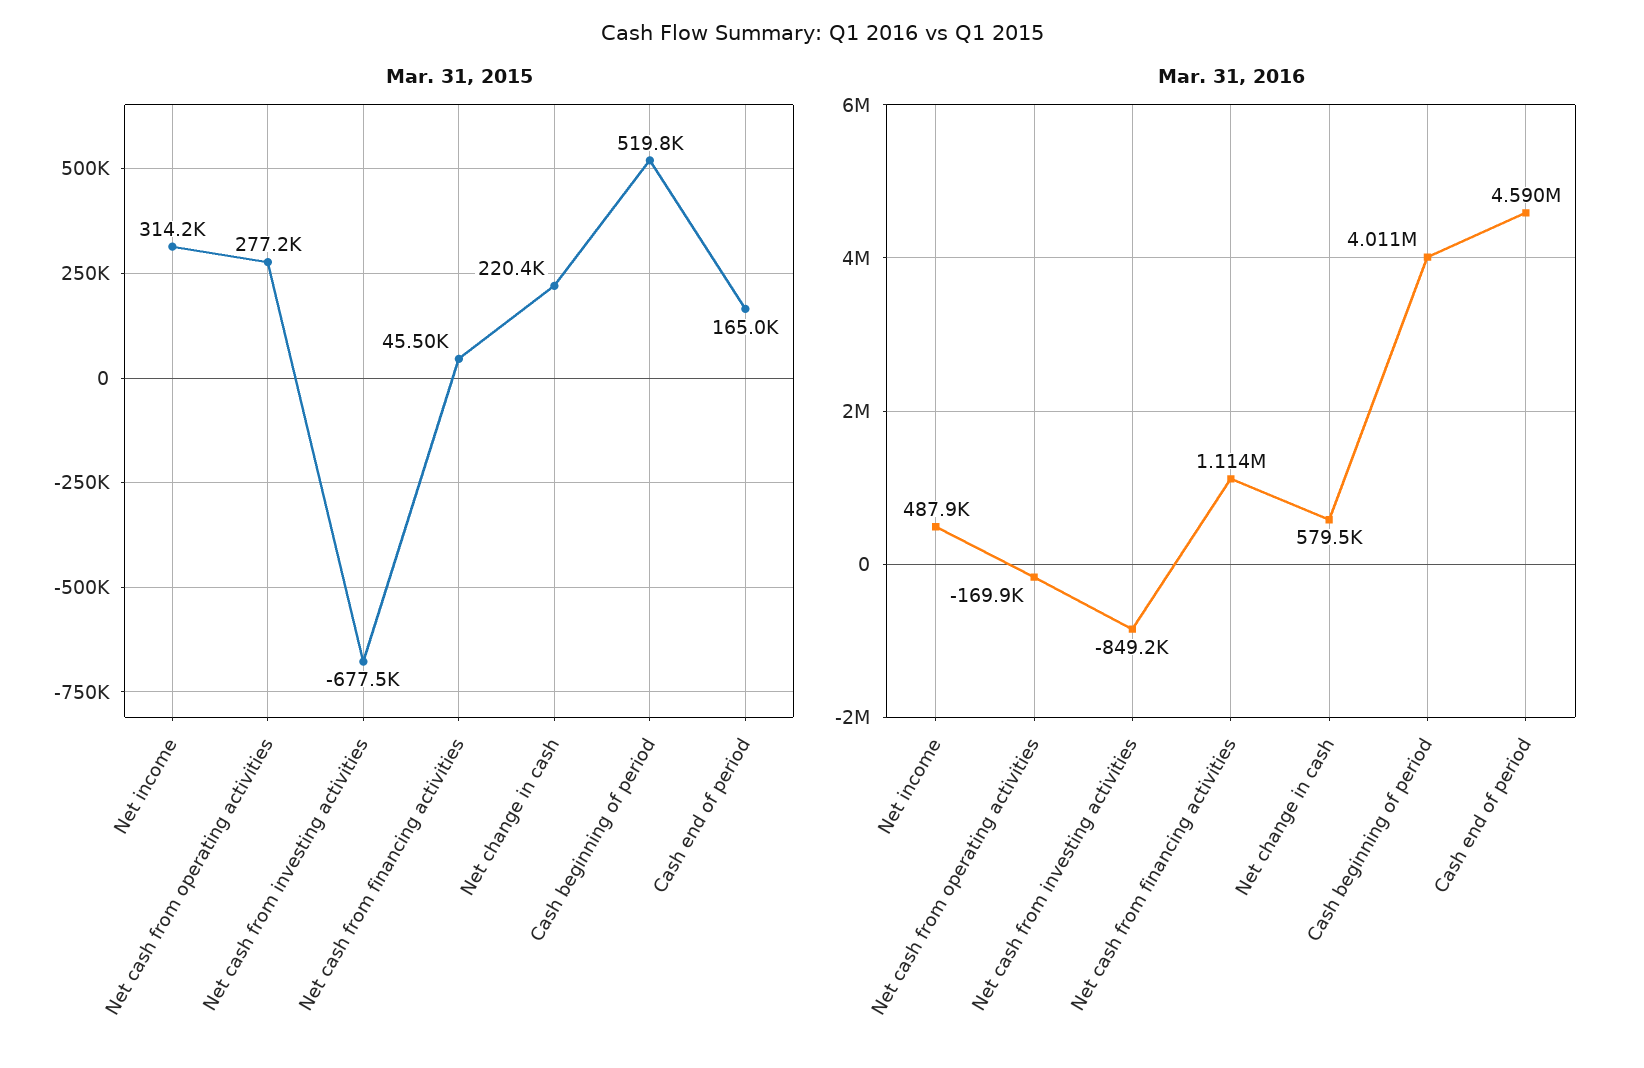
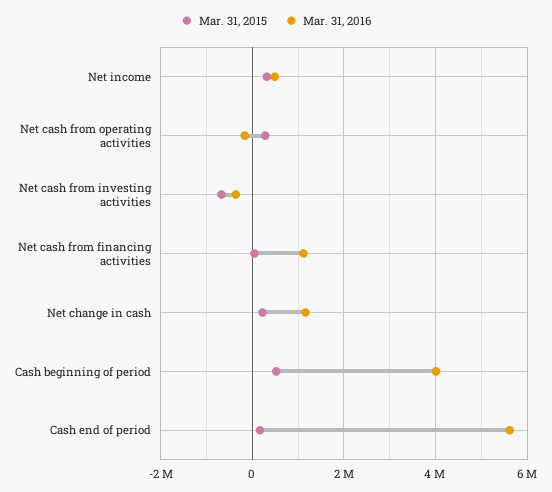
  {
    "Mar. 31, 2015": {
      "Net income": 314200,
      "Net cash from operating activities": 277200,
      "Net cash from investing activities": -677500,
      "Net cash from financing activities": 45500,
      "Net change in cash": 220400,
      "Cash beginning of period": 519800,
      "Cash end of period": 165000
    },
    "Mar. 31, 2016": {
      "Net income": 487900,
      "Net cash from operating activities": -169900,
-     "Net cash from investing activities": -849200,
+     "Net cash from investing activities": -400000,
      "Net cash from financing activities": 1114000,
-     "Net change in cash": 579500,
+     "Net change in cash": 1200000,
      "Cash beginning of period": 4011000,
-     "Cash end of period": 4590000
+     "Cash end of period": 5600000
    }
  }

